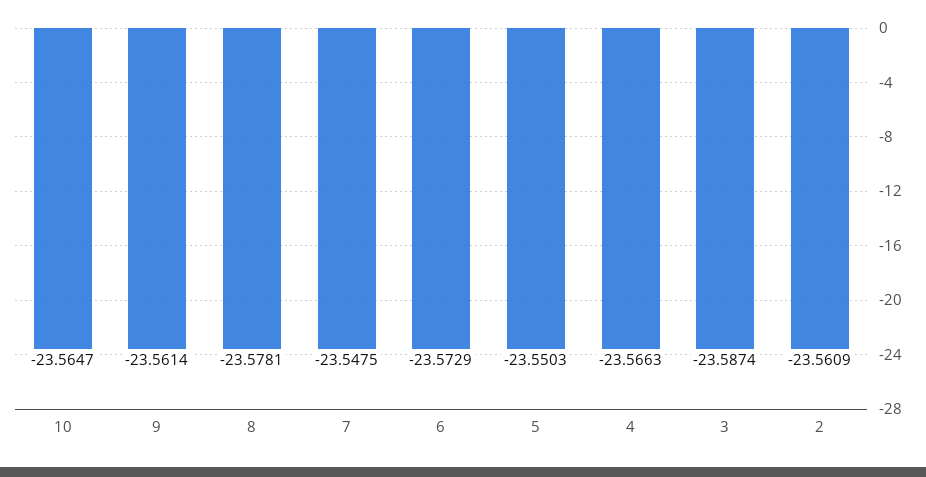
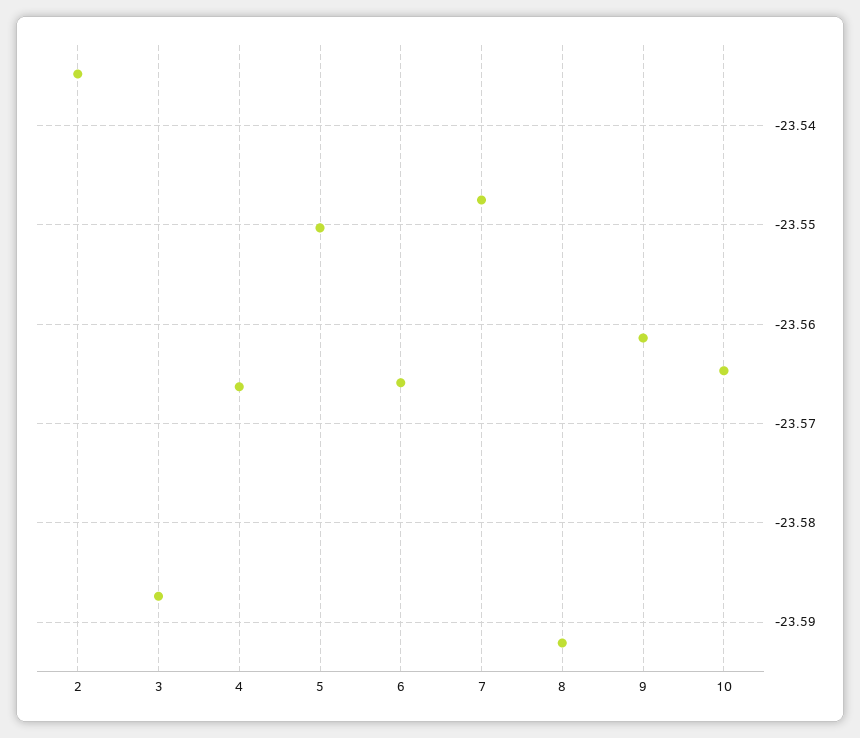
  {
    "10": -23.5647,
    "9": -23.5614,
-   "8": -23.5781,
+   "8": -23.592,
    "7": -23.5475,
-   "6": -23.5729,
+   "6": -23.566,
    "5": -23.5503,
    "4": -23.5663,
    "3": -23.5874,
-   "2": -23.5609
+   "2": -23.535
  }

